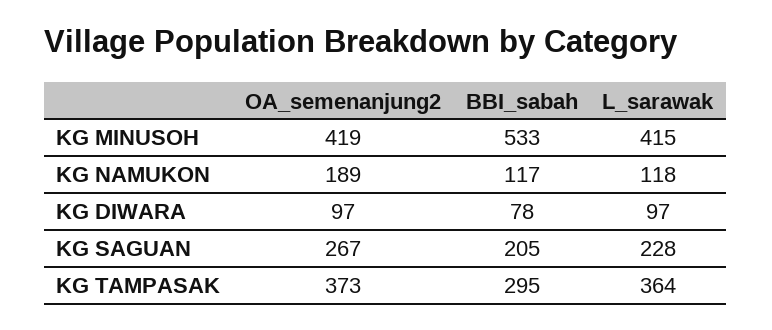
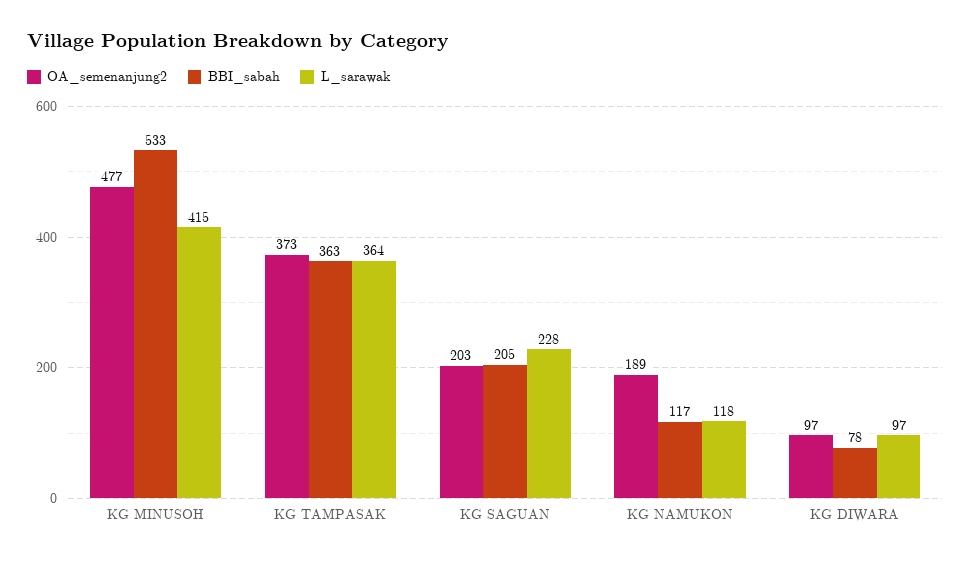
  {
    "OA_semenanjung2": {
-     "KG MINUSOH": 419,
+     "KG MINUSOH": 477,
      "KG NAMUKON": 189,
      "KG DIWARA": 97,
-     "KG SAGUAN": 267,
+     "KG SAGUAN": 203,
      "KG TAMPASAK": 373
    },
    "BBI_sabah": {
      "KG MINUSOH": 533,
      "KG NAMUKON": 117,
      "KG DIWARA": 78,
      "KG SAGUAN": 205,
-     "KG TAMPASAK": 295
+     "KG TAMPASAK": 363
    },
    "L_sarawak": {
      "KG MINUSOH": 415,
      "KG NAMUKON": 118,
      "KG DIWARA": 97,
      "KG SAGUAN": 228,
      "KG TAMPASAK": 364
    }
  }

